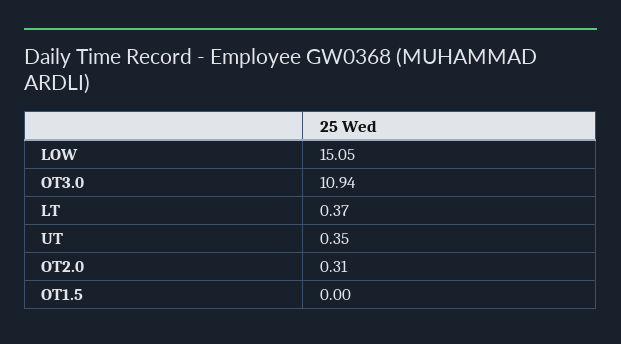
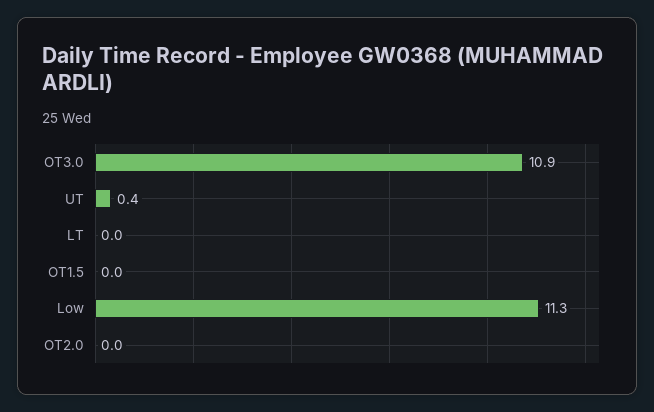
  {
-   "LOW": 15.05,
+   "LOW": 11.3,
    "OT3.0": 10.94,
-   "LT": 0.37,
+   "LT": 0,
    "UT": 0.35,
-   "OT2.0": 0.31,
+   "OT2.0": 0,
    "OT1.5": 0
  }

